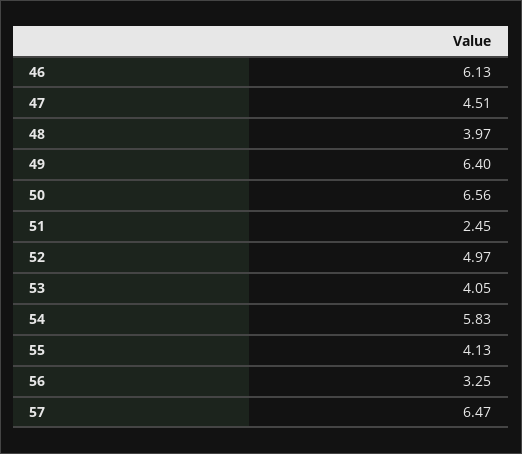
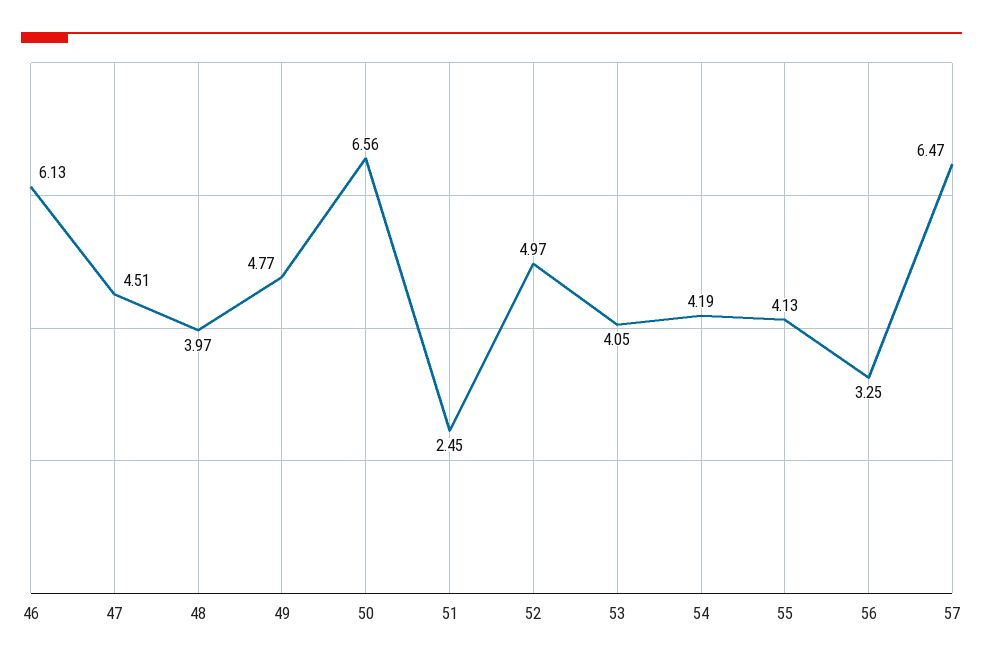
  {
    "46": 6.13,
    "47": 4.51,
    "48": 3.97,
-   "49": 6.4,
+   "49": 4.77,
    "50": 6.56,
    "51": 2.45,
    "52": 4.97,
    "53": 4.05,
-   "54": 5.83,
+   "54": 4.19,
    "55": 4.13,
    "56": 3.25,
    "57": 6.47
  }

